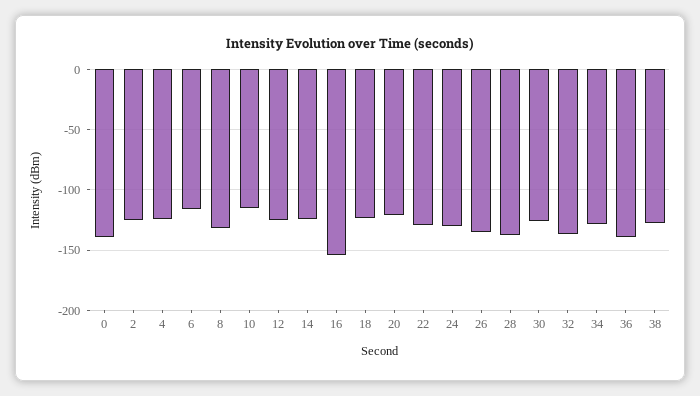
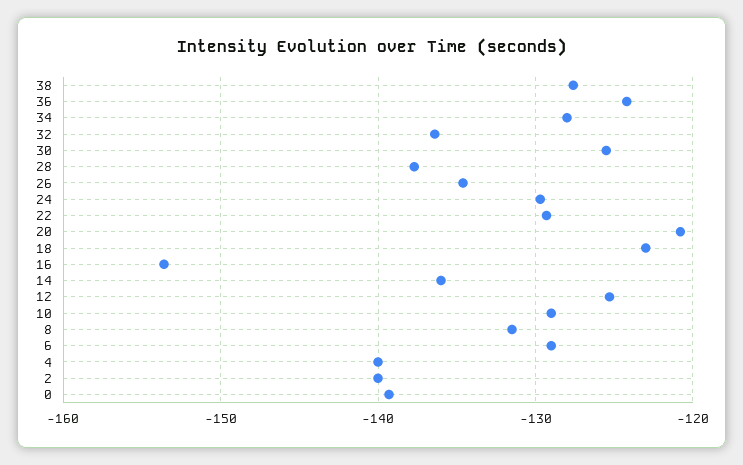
  {
    "0": -139,
-   "2": -125,
+   "2": -140,
-   "4": -125,
+   "4": -140,
-   "6": -115,
+   "6": -129,
    "8": -132,
-   "10": -115,
+   "10": -129,
    "12": -125,
-   "14": -125,
+   "14": -136,
    "16": -154,
    "18": -123,
    "20": -121,
    "22": -129,
    "24": -130,
    "26": -135,
    "28": -138,
    "30": -126,
    "32": -136,
    "34": -128,
-   "36": -140,
+   "36": -124,
    "38": -128
  }

